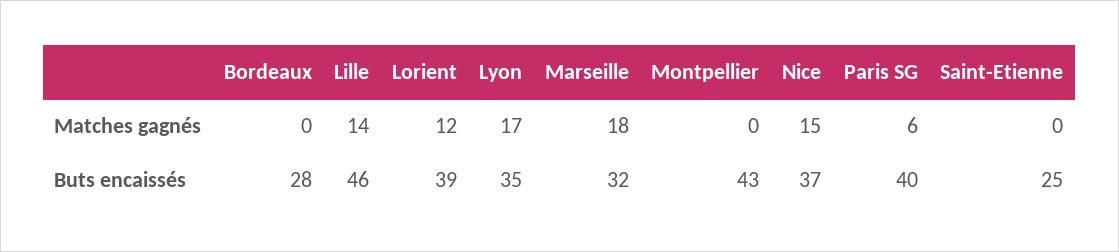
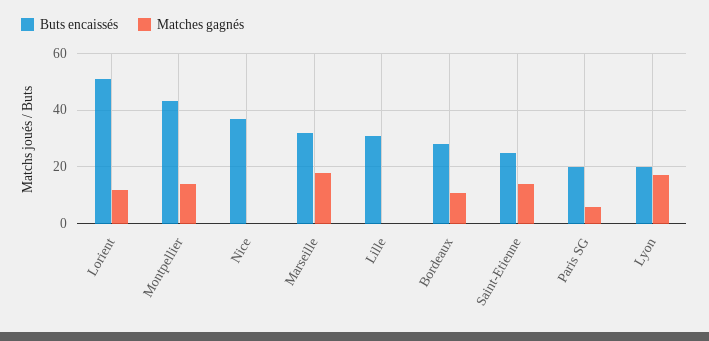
  {
    "Matches gagnés": {
-     "Bordeaux": 0,
+     "Bordeaux": 10,
-     "Lille": 14,
+     "Lille": 0,
      "Lorient": 12,
      "Lyon": 17,
      "Marseille": 18,
-     "Montpellier": 0,
+     "Montpellier": 15,
-     "Nice": 15,
+     "Nice": 0,
      "Paris SG": 6,
-     "Saint-Etienne": 0
+     "Saint-Etienne": 15
    },
    "Buts encaissés": {
      "Bordeaux": 28,
-     "Lille": 46,
+     "Lille": 30,
-     "Lorient": 39,
+     "Lorient": 50,
-     "Lyon": 35,
+     "Lyon": 20,
      "Marseille": 32,
      "Montpellier": 43,
      "Nice": 37,
-     "Paris SG": 40,
+     "Paris SG": 20,
      "Saint-Etienne": 25
    }
  }

